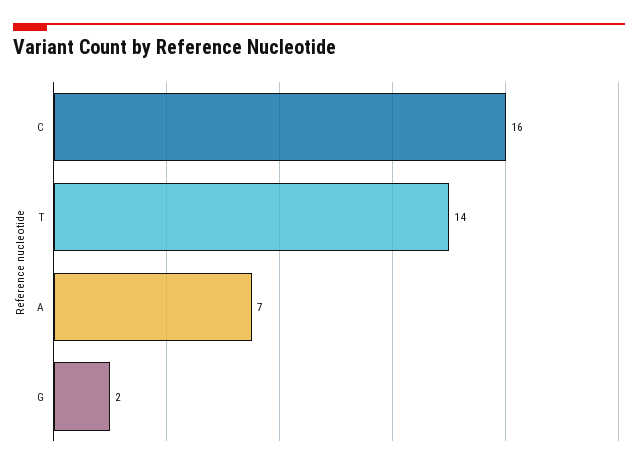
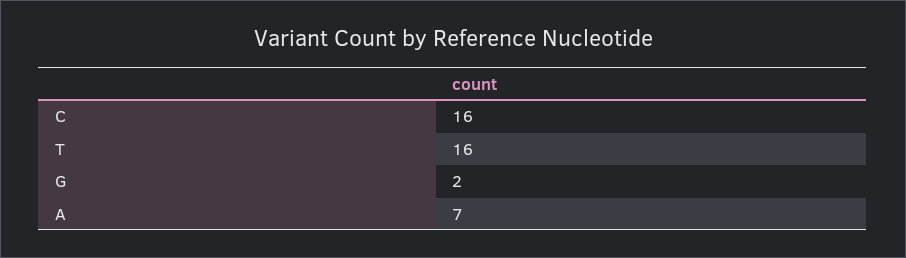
  {
    "C": 16,
-   "T": 14,
+   "T": 16,
    "A": 7,
    "G": 2
  }

